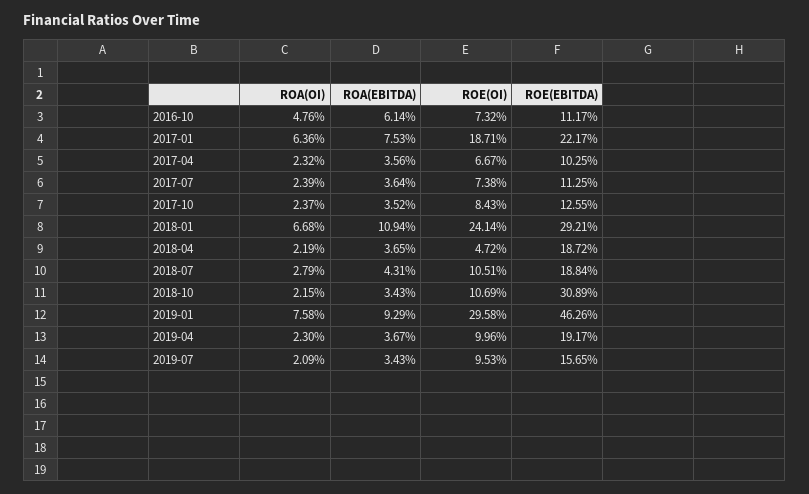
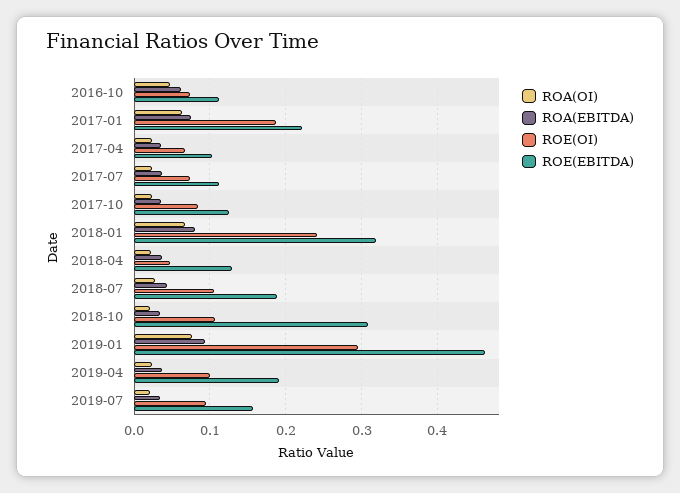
  {
    "ROA(OI)": {
      "2016-10": 0.0476,
      "2017-01": 0.0636,
      "2017-04": 0.0232,
      "2017-07": 0.0239,
      "2017-10": 0.0237,
      "2018-01": 0.0668,
      "2018-04": 0.0219,
      "2018-07": 0.0279,
      "2018-10": 0.0215,
      "2019-01": 0.0758,
      "2019-04": 0.023,
      "2019-07": 0.0209
    },
    "ROA(EBITDA)": {
      "2016-10": 0.0614,
      "2017-01": 0.0753,
      "2017-04": 0.0356,
      "2017-07": 0.0364,
      "2017-10": 0.0352,
-     "2018-01": 0.1094,
+     "2018-01": 0.08,
      "2018-04": 0.0365,
      "2018-07": 0.0431,
      "2018-10": 0.0343,
      "2019-01": 0.0929,
      "2019-04": 0.0367,
      "2019-07": 0.0343
    },
    "ROE(OI)": {
      "2016-10": 0.0732,
      "2017-01": 0.1871,
      "2017-04": 0.0667,
      "2017-07": 0.0738,
      "2017-10": 0.0843,
      "2018-01": 0.2414,
      "2018-04": 0.0472,
      "2018-07": 0.1051,
      "2018-10": 0.1069,
      "2019-01": 0.2958,
      "2019-04": 0.0996,
      "2019-07": 0.0953
    },
    "ROE(EBITDA)": {
      "2016-10": 0.1117,
      "2017-01": 0.2217,
      "2017-04": 0.1025,
      "2017-07": 0.1125,
      "2017-10": 0.1255,
-     "2018-01": 0.2921,
+     "2018-01": 0.32,
-     "2018-04": 0.1872,
+     "2018-04": 0.13,
      "2018-07": 0.1884,
      "2018-10": 0.3089,
      "2019-01": 0.4626,
      "2019-04": 0.1917,
      "2019-07": 0.1565
    }
  }

